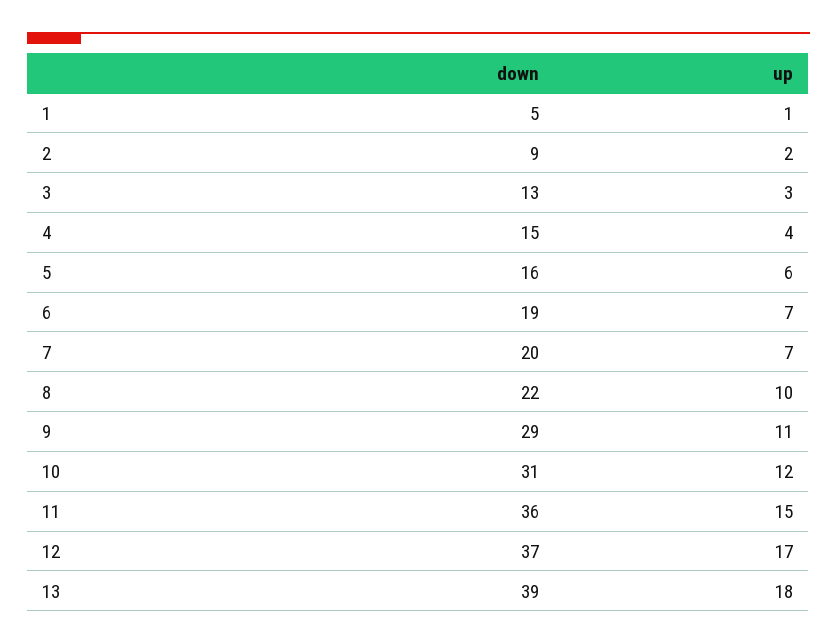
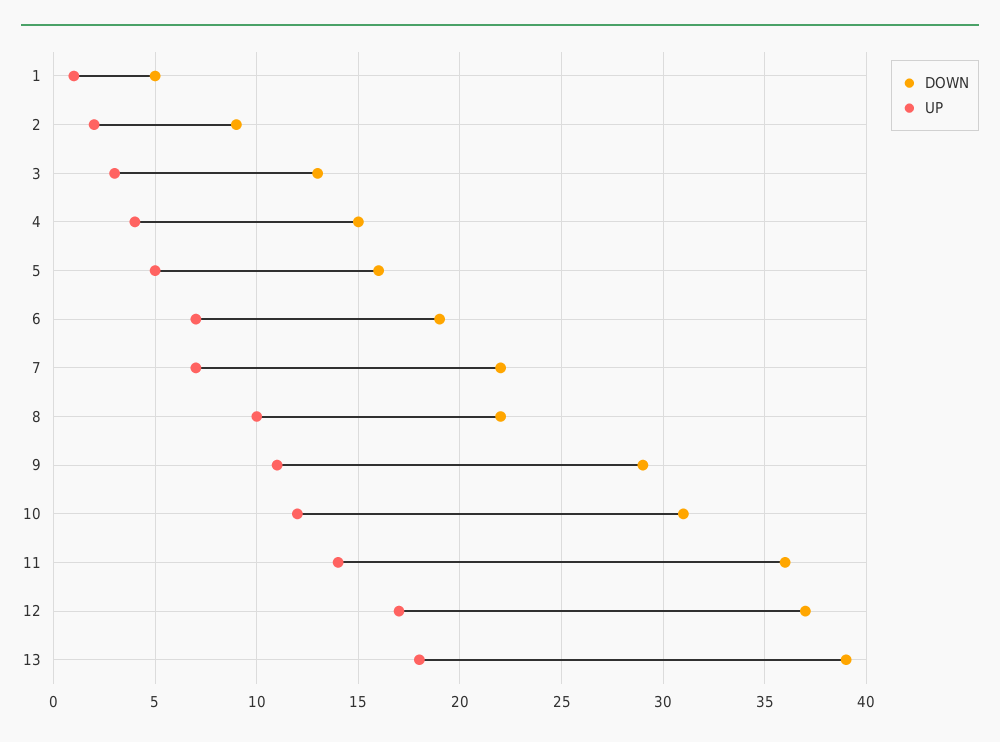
  {
    "down": {
      "1": 5,
      "2": 9,
      "3": 13,
      "4": 15,
      "5": 16,
      "6": 19,
-     "7": 20,
+     "7": 22,
      "8": 22,
      "9": 29,
      "10": 31,
      "11": 36,
      "12": 37,
      "13": 39
    },
    "up": {
      "1": 1,
      "2": 2,
      "3": 3,
      "4": 4,
-     "5": 6,
+     "5": 5,
      "6": 7,
      "7": 7,
      "8": 10,
      "9": 11,
      "10": 12,
-     "11": 15,
+     "11": 14,
      "12": 17,
      "13": 18
    }
  }

